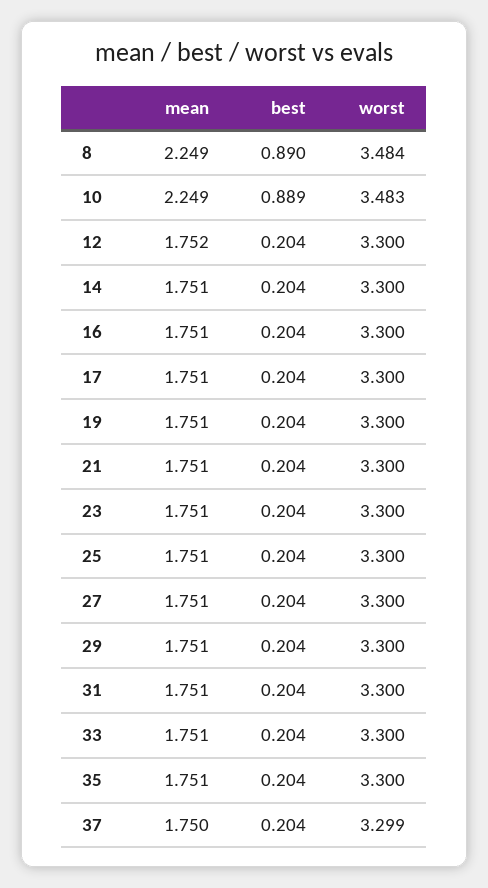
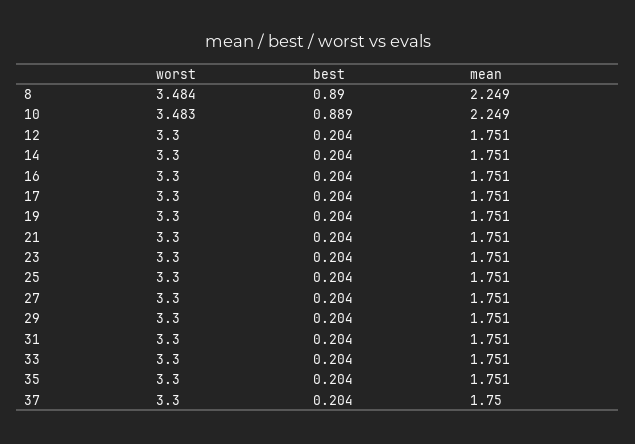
  {
    "mean": {
      "8": 2.249,
      "10": 2.249,
-     "12": 1.752,
+     "12": 1.751,
      "14": 1.751,
      "16": 1.751,
      "17": 1.751,
      "19": 1.751,
      "21": 1.751,
      "23": 1.751,
      "25": 1.751,
      "27": 1.751,
      "29": 1.751,
      "31": 1.751,
      "33": 1.751,
      "35": 1.751,
      "37": 1.75
    },
    "best": {
      "8": 0.89,
      "10": 0.889,
      "12": 0.204,
      "14": 0.204,
      "16": 0.204,
      "17": 0.204,
      "19": 0.204,
      "21": 0.204,
      "23": 0.204,
      "25": 0.204,
      "27": 0.204,
      "29": 0.204,
      "31": 0.204,
      "33": 0.204,
      "35": 0.204,
      "37": 0.204
    },
    "worst": {
      "8": 3.484,
      "10": 3.483,
      "12": 3.3,
      "14": 3.3,
      "16": 3.3,
      "17": 3.3,
      "19": 3.3,
      "21": 3.3,
      "23": 3.3,
      "25": 3.3,
      "27": 3.3,
      "29": 3.3,
      "31": 3.3,
      "33": 3.3,
      "35": 3.3,
-     "37": 3.299
+     "37": 3.3
    }
  }

